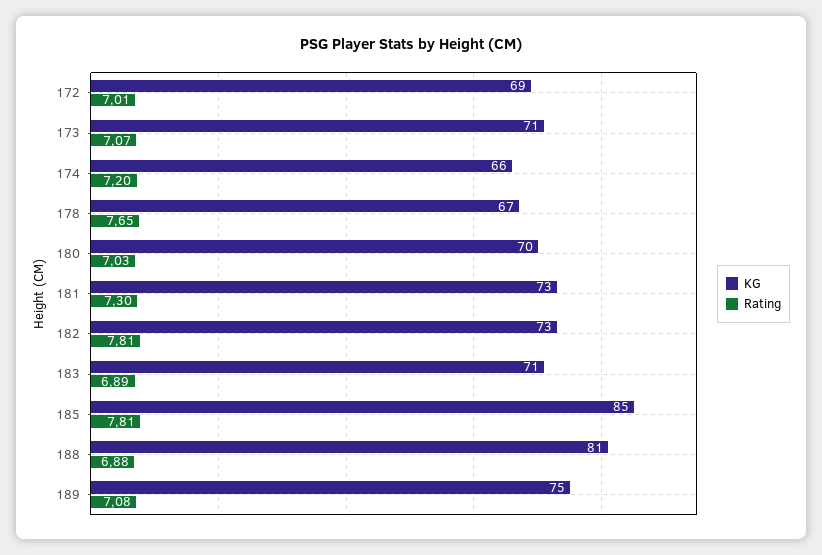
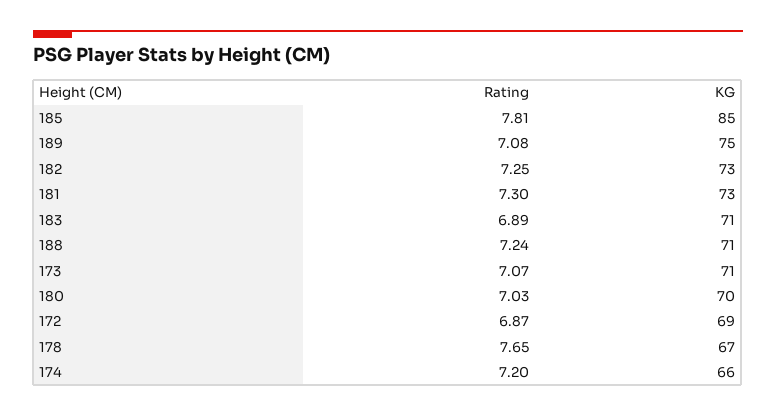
  {
    "KG": {
      "172": 69,
      "173": 71,
      "174": 66,
      "178": 67,
      "180": 70,
      "181": 73,
      "182": 73,
      "183": 71,
      "185": 85,
-     "188": 81,
+     "188": 71,
      "189": 75
    },
    "Rating": {
-     "172": 7.01,
+     "172": 6.87,
      "173": 7.07,
      "174": 7.2,
      "178": 7.65,
      "180": 7.03,
      "181": 7.3,
-     "182": 7.81,
+     "182": 7.25,
      "183": 6.89,
      "185": 7.81,
-     "188": 6.88,
+     "188": 7.24,
      "189": 7.08
    }
  }

